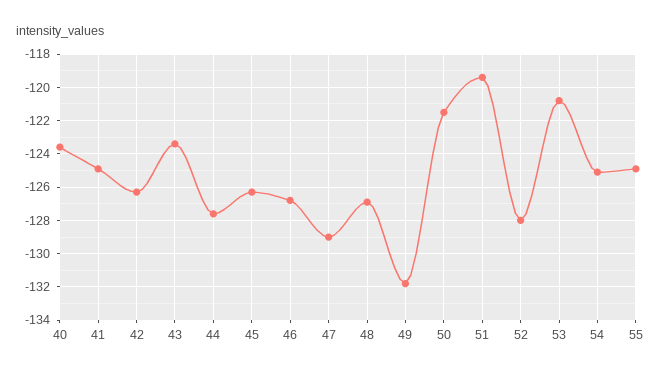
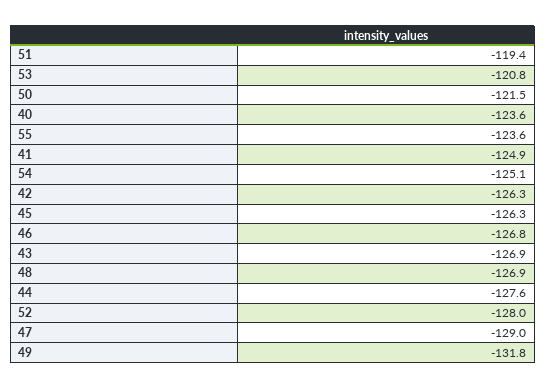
  {
    "40": -123.6,
    "41": -124.9,
    "42": -126.3,
-   "43": -123.5,
+   "43": -126.9,
    "44": -127.6,
    "45": -126.3,
    "46": -126.8,
    "47": -129,
    "48": -126.9,
    "49": -131.8,
    "50": -121.5,
    "51": -119.4,
    "52": -128,
    "53": -120.8,
    "54": -125.1,
-   "55": -125
+   "55": -123.6
  }

